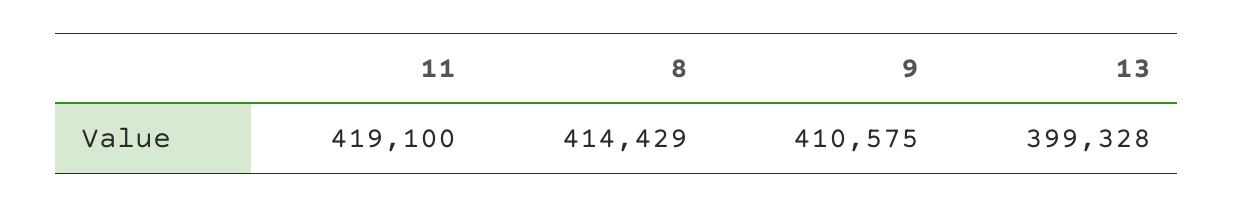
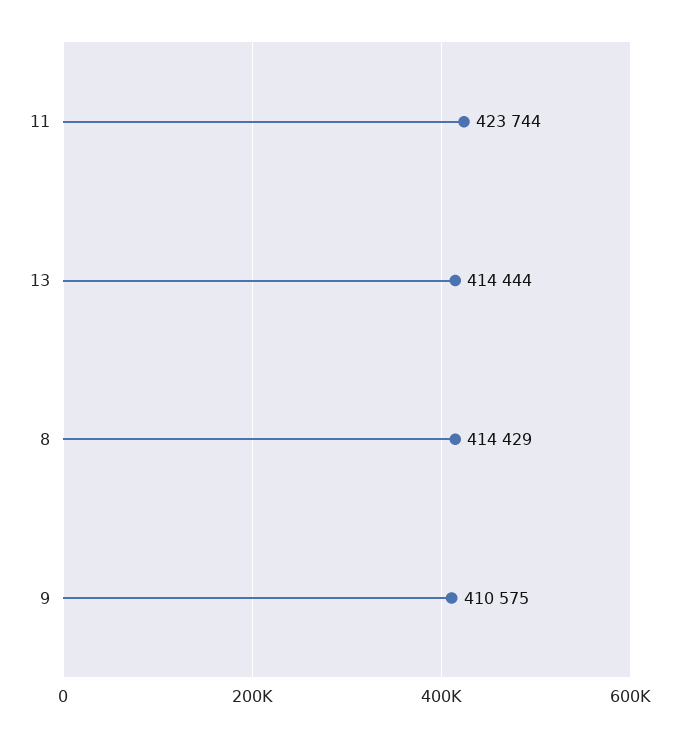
  {
-   "11": 419100,
+   "11": 423744,
    "8": 414429,
    "9": 410575,
-   "13": 399328
+   "13": 414444
  }

